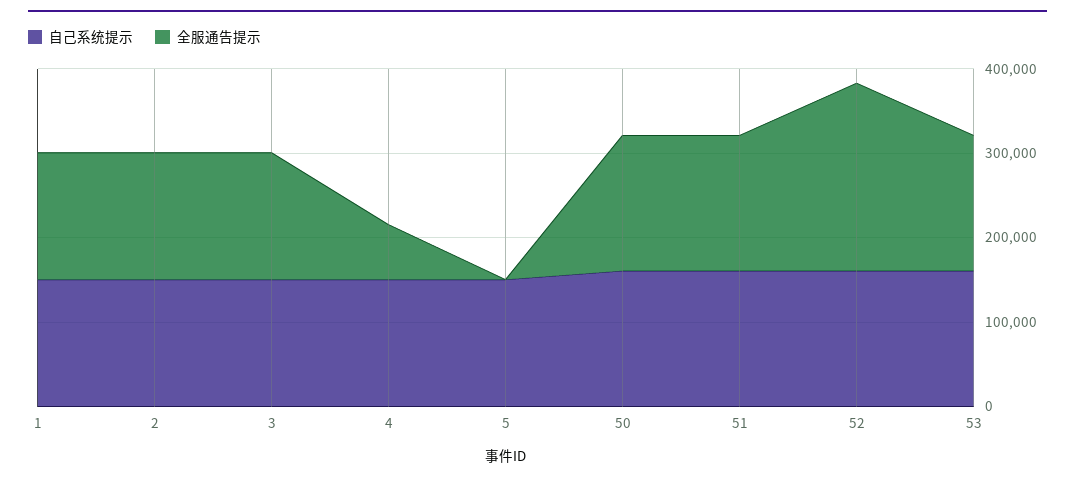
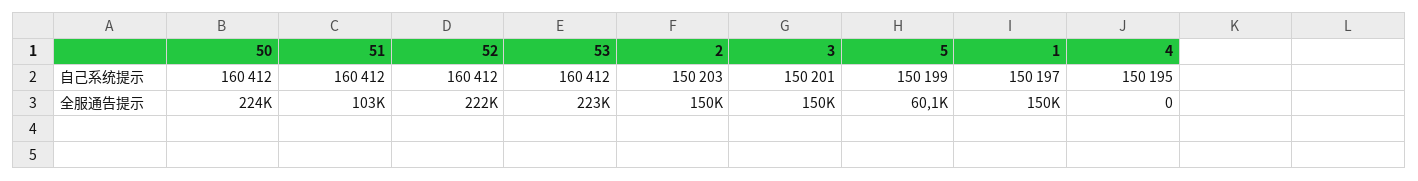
  {
    "自己系统提示": {
      "1": 150197,
      "2": 150203,
      "3": 150201,
      "4": 150195,
      "5": 150199,
      "50": 160412,
      "51": 160412,
      "52": 160412,
      "53": 160412
    },
    "全服通告提示": {
      "1": 150000,
      "2": 150000,
      "3": 150000,
-     "4": 60000,
+     "4": 0,
-     "5": 0,
+     "5": 60100,
-     "50": 160000,
+     "50": 224000,
-     "51": 160000,
+     "51": 103000,
      "52": 222000,
-     "53": 160000
+     "53": 223000
    }
  }

